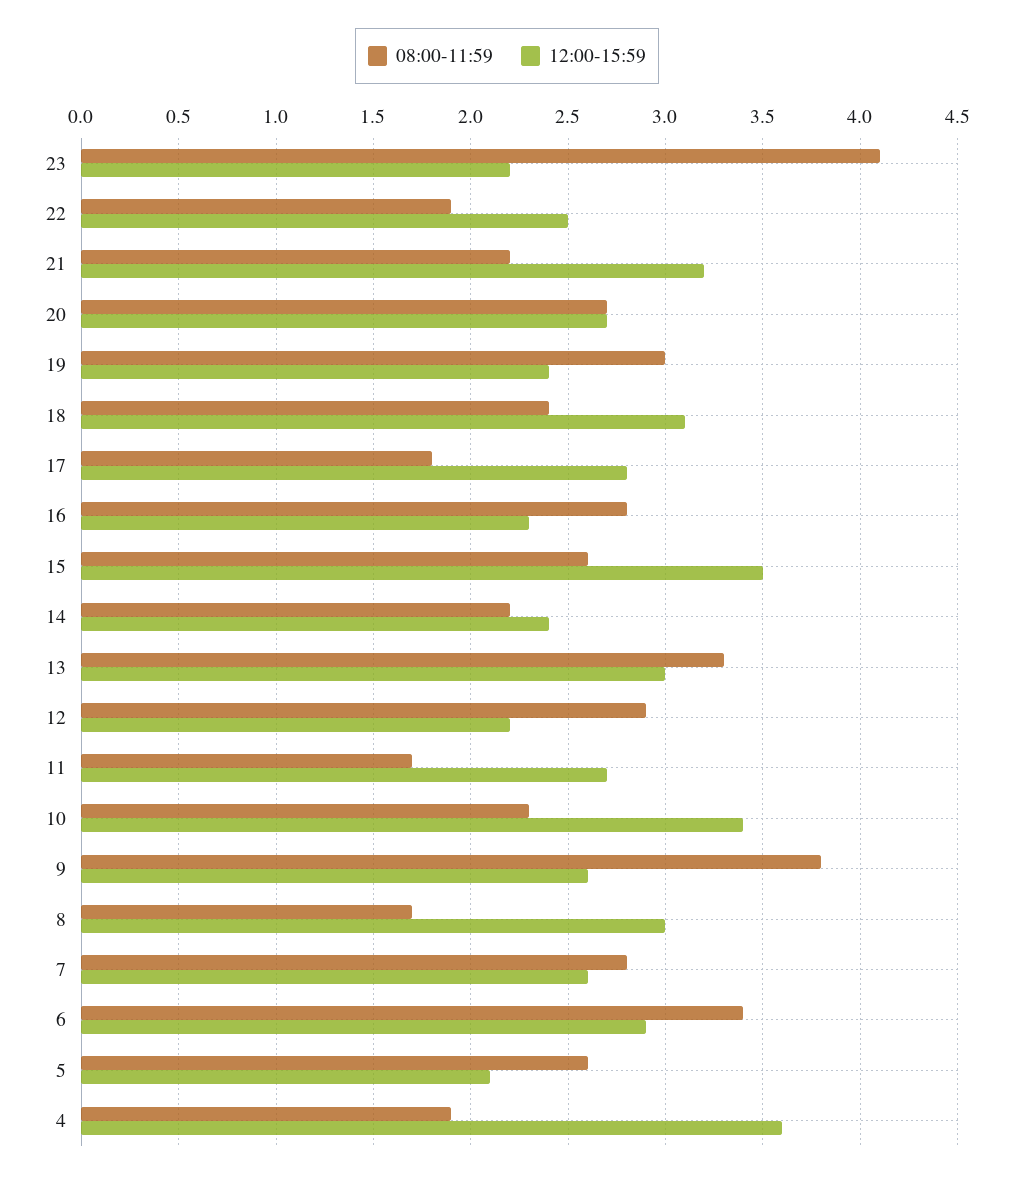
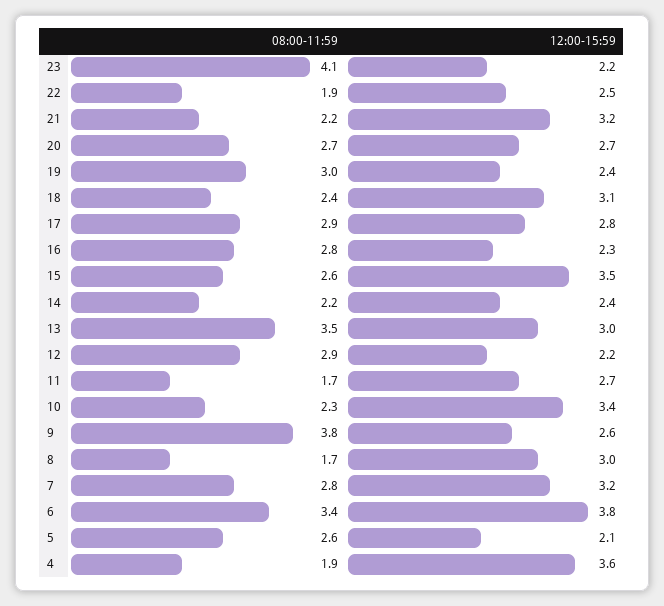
  {
    "08:00-11:59": {
      "23": 4.1,
      "22": 1.9,
      "21": 2.2,
      "20": 2.7,
      "19": 3,
      "18": 2.4,
-     "17": 1.8,
+     "17": 2.9,
      "16": 2.8,
      "15": 2.6,
      "14": 2.2,
-     "13": 3.3,
+     "13": 3.5,
      "12": 2.9,
      "11": 1.7,
      "10": 2.3,
      "9": 3.8,
      "8": 1.7,
      "7": 2.8,
      "6": 3.4,
      "5": 2.6,
      "4": 1.9
    },
    "12:00-15:59": {
      "23": 2.2,
      "22": 2.5,
      "21": 3.2,
      "20": 2.7,
      "19": 2.4,
      "18": 3.1,
      "17": 2.8,
      "16": 2.3,
      "15": 3.5,
      "14": 2.4,
      "13": 3,
      "12": 2.2,
      "11": 2.7,
      "10": 3.4,
      "9": 2.6,
      "8": 3,
-     "7": 2.6,
+     "7": 3.2,
-     "6": 2.9,
+     "6": 3.8,
      "5": 2.1,
      "4": 3.6
    }
  }

